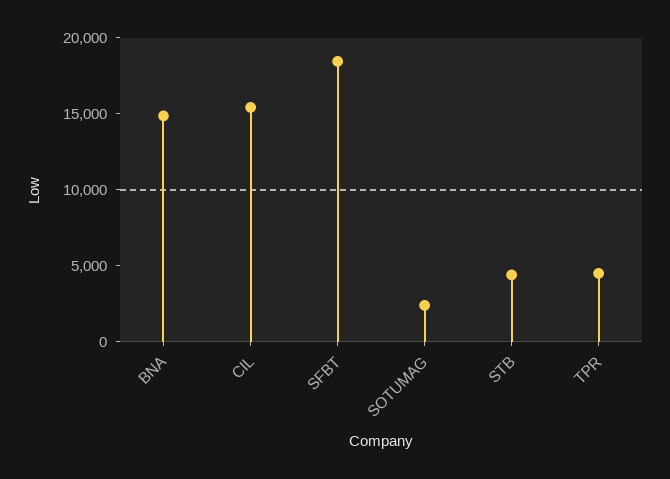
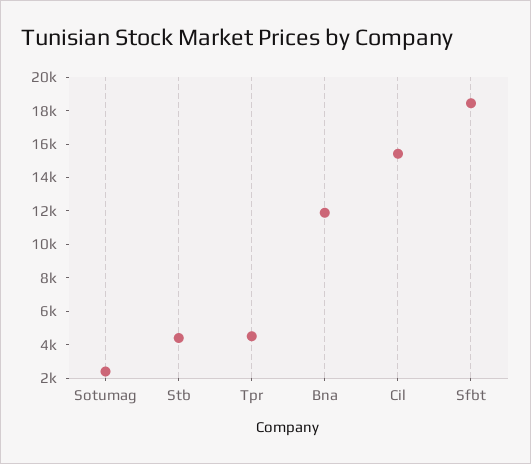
  {
-   "BNA": 15000,
+   "BNA": 12000,
    "CIL": 15500,
    "SFBT": 18500,
    "SOTUMAG": 2500,
    "STB": 4500,
    "TPR": 4500
  }

